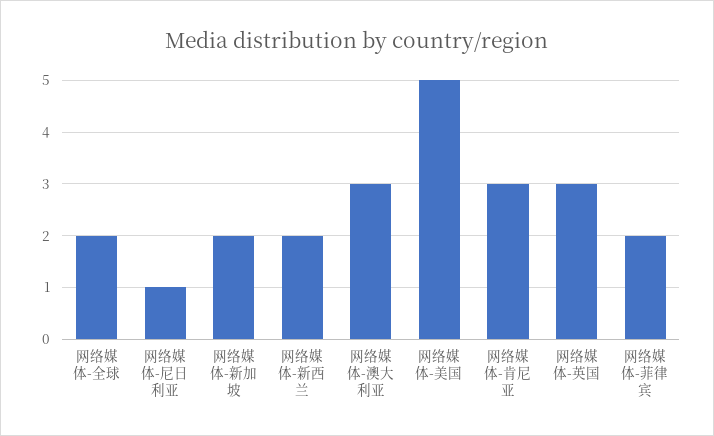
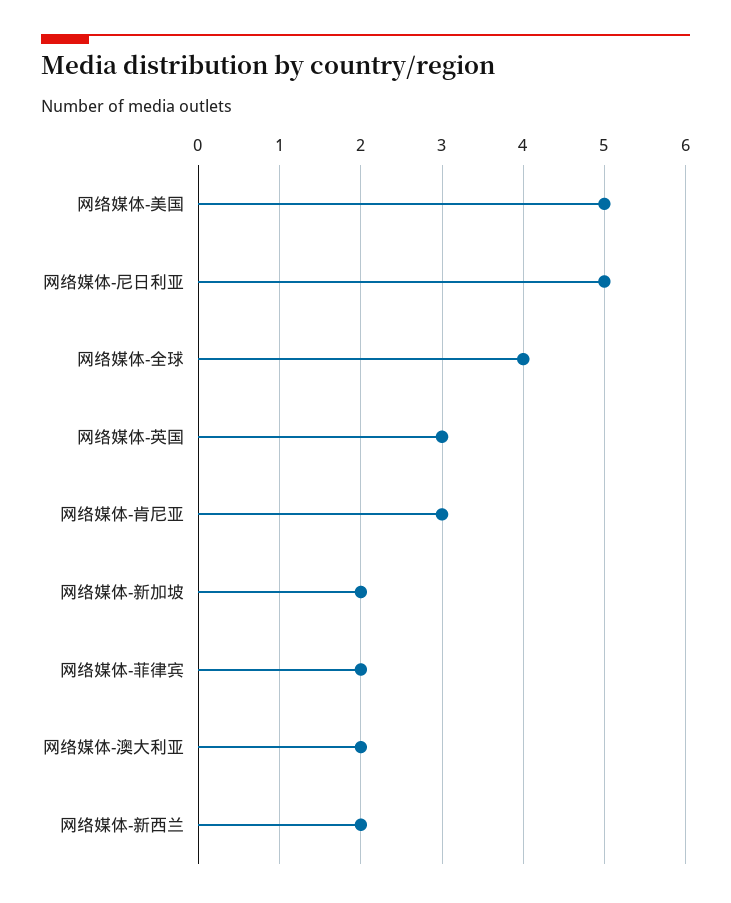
  {
-   "网络媒体-全球": 2,
+   "网络媒体-全球": 4,
-   "网络媒体-尼日利亚": 1,
+   "网络媒体-尼日利亚": 5,
    "网络媒体-新加坡": 2,
    "网络媒体-新西兰": 2,
-   "网络媒体-澳大利亚": 3,
+   "网络媒体-澳大利亚": 2,
    "网络媒体-美国": 5,
    "网络媒体-肯尼亚": 3,
    "网络媒体-英国": 3,
    "网络媒体-菲律宾": 2
  }

